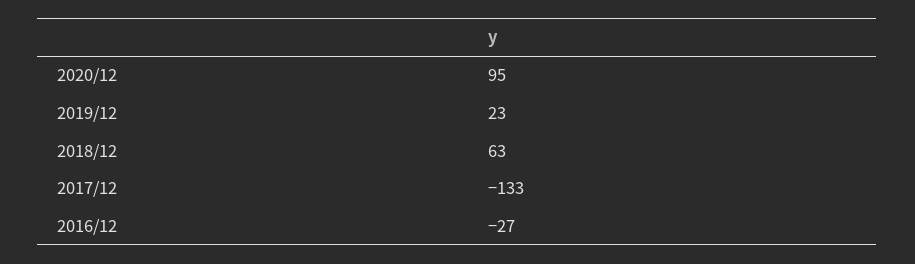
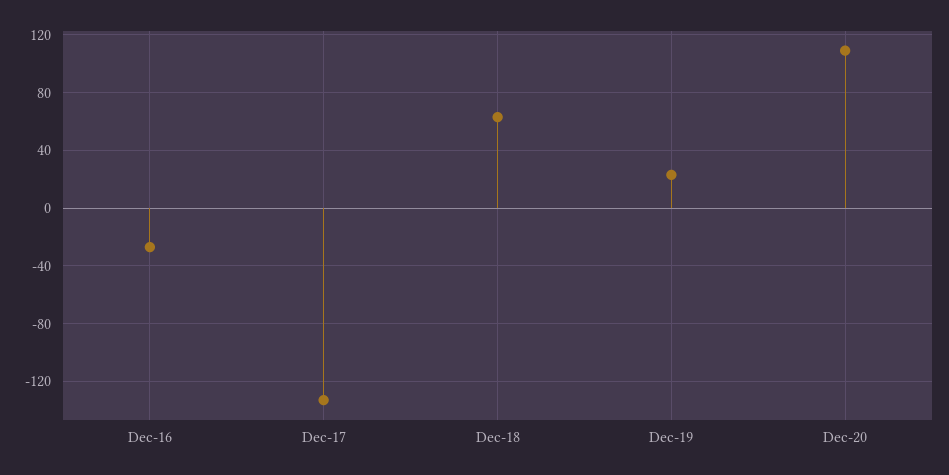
  {
-   "2020/12": 95,
+   "2020/12": 110,
    "2019/12": 23,
    "2018/12": 63,
    "2017/12": -133,
    "2016/12": -27
  }

